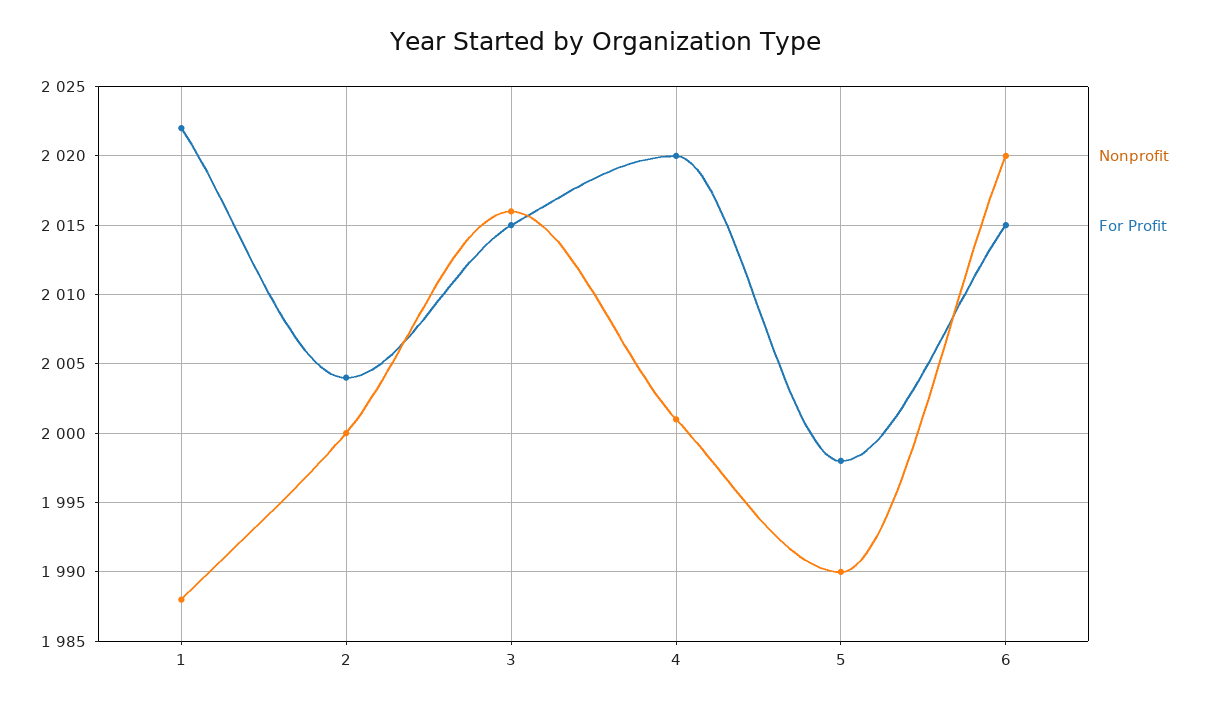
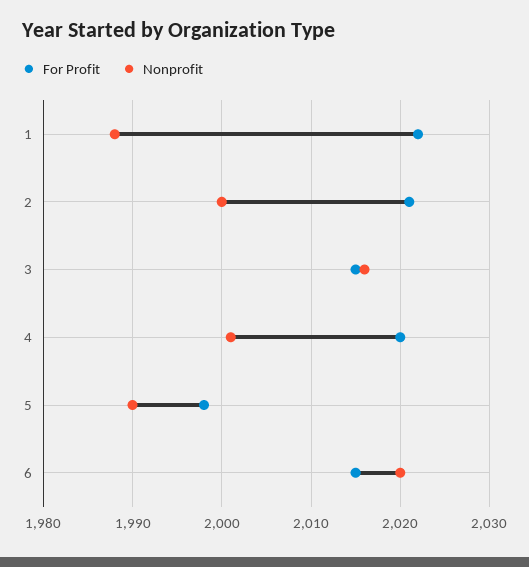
  {
    "Nonprofit": {
      "1": 1988,
      "2": 2000,
      "3": 2016,
      "4": 2001,
      "5": 1990,
      "6": 2020
    },
    "For Profit": {
      "1": 2022,
-     "2": 2004,
+     "2": 2021,
      "3": 2015,
      "4": 2020,
      "5": 1998,
      "6": 2015
    }
  }

